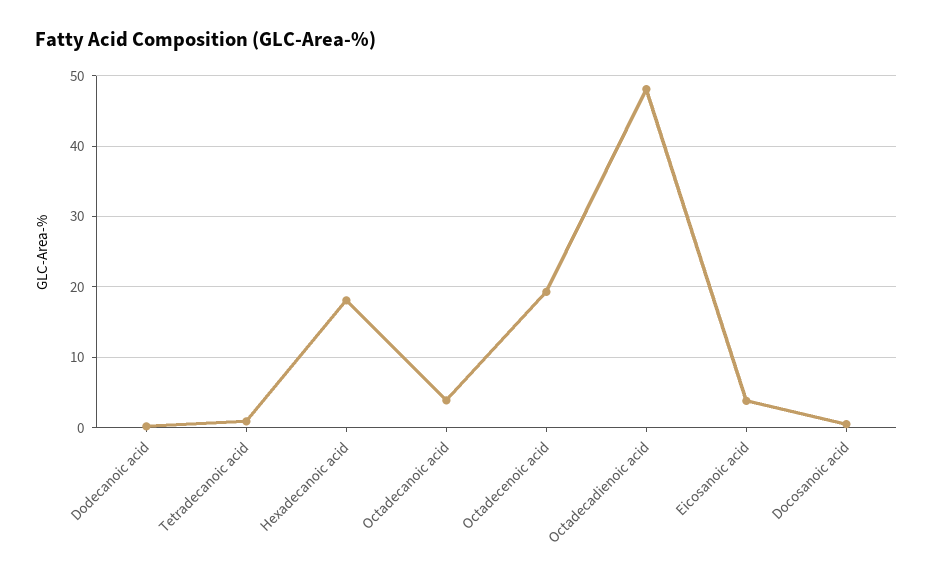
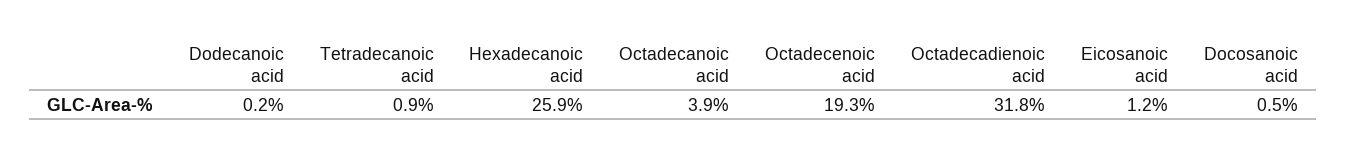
  {
    "Dodecanoic acid": 0.2,
    "Tetradecanoic acid": 0.9,
-   "Hexadecanoic acid": 18,
+   "Hexadecanoic acid": 25.9,
    "Octadecanoic acid": 3.9,
    "Octadecenoic acid": 19.3,
-   "Octadecadienoic acid": 48,
+   "Octadecadienoic acid": 31.8,
-   "Eicosanoic acid": 4,
+   "Eicosanoic acid": 1.2,
    "Docosanoic acid": 0.5
  }

